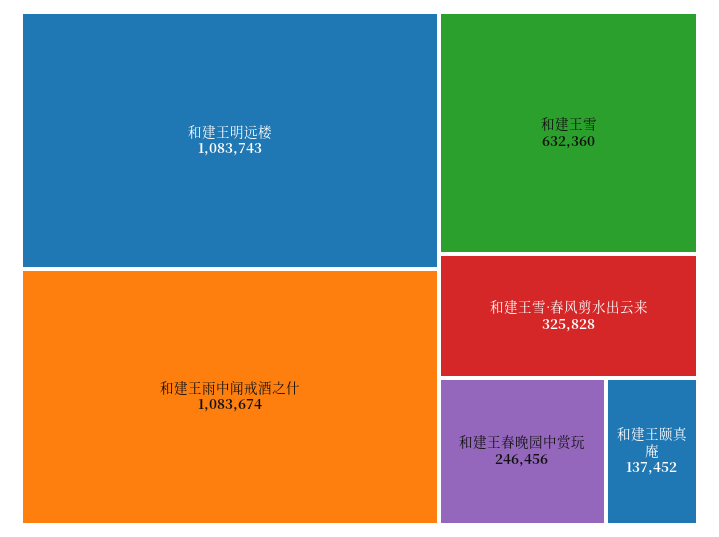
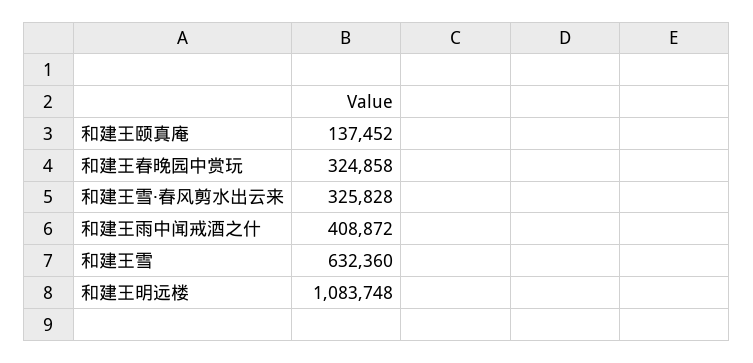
  {
-   "和建王明远楼": 1083743,
+   "和建王明远楼": 1083748,
-   "和建王雨中闻戒酒之什": 1083674,
+   "和建王雨中闻戒酒之什": 408872,
    "和建王雪": 632360,
    "和建王雪·春风剪水出云来": 325828,
-   "和建王春晚园中赏玩": 246456,
+   "和建王春晚园中赏玩": 324858,
    "和建王颐真庵": 137452
  }

